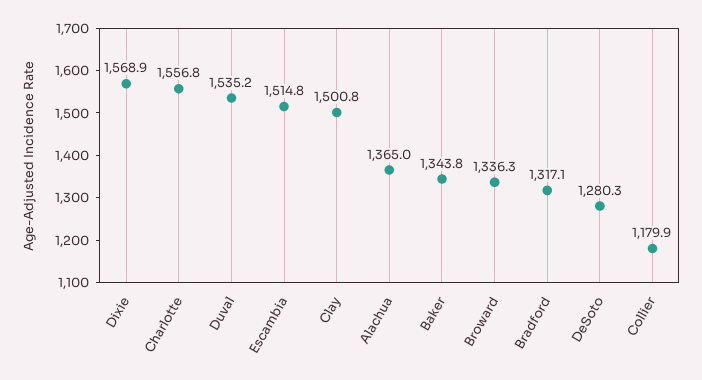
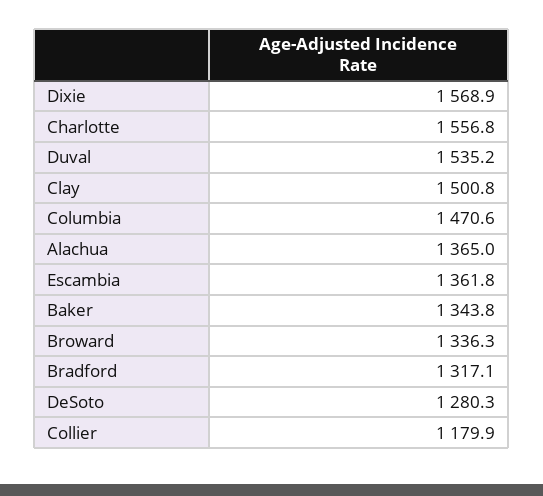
  {
    "Dixie": 1568.9,
    "Charlotte": 1556.8,
    "Duval": 1535.2,
-   "Escambia": 1514.8,
+   "Escambia": 1361.8,
    "Clay": 1500.8,
    "Alachua": 1365,
    "Baker": 1343.8,
    "Broward": 1336.3,
    "Bradford": 1317.1,
    "DeSoto": 1280.3,
-   "Collier": 1179.9
+   "Collier": 1179.9,
+   "Columbia": 1470.6
  }

